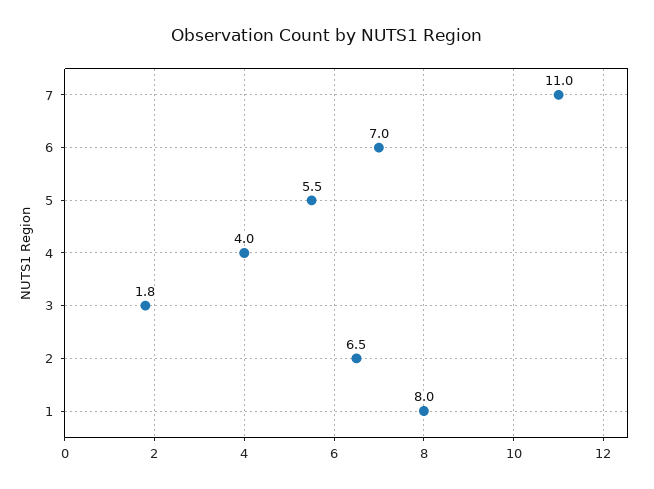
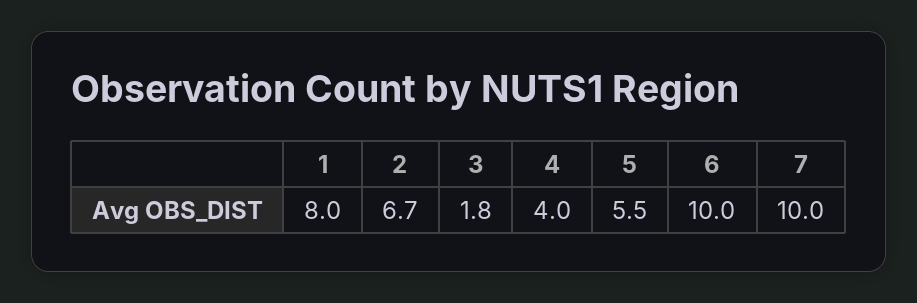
  {
-   "7": 11,
+   "7": 10,
-   "6": 7,
+   "6": 10,
    "5": 5.5,
    "4": 4,
    "3": 1.8,
-   "2": 6.5,
+   "2": 6.7,
    "1": 8
  }

